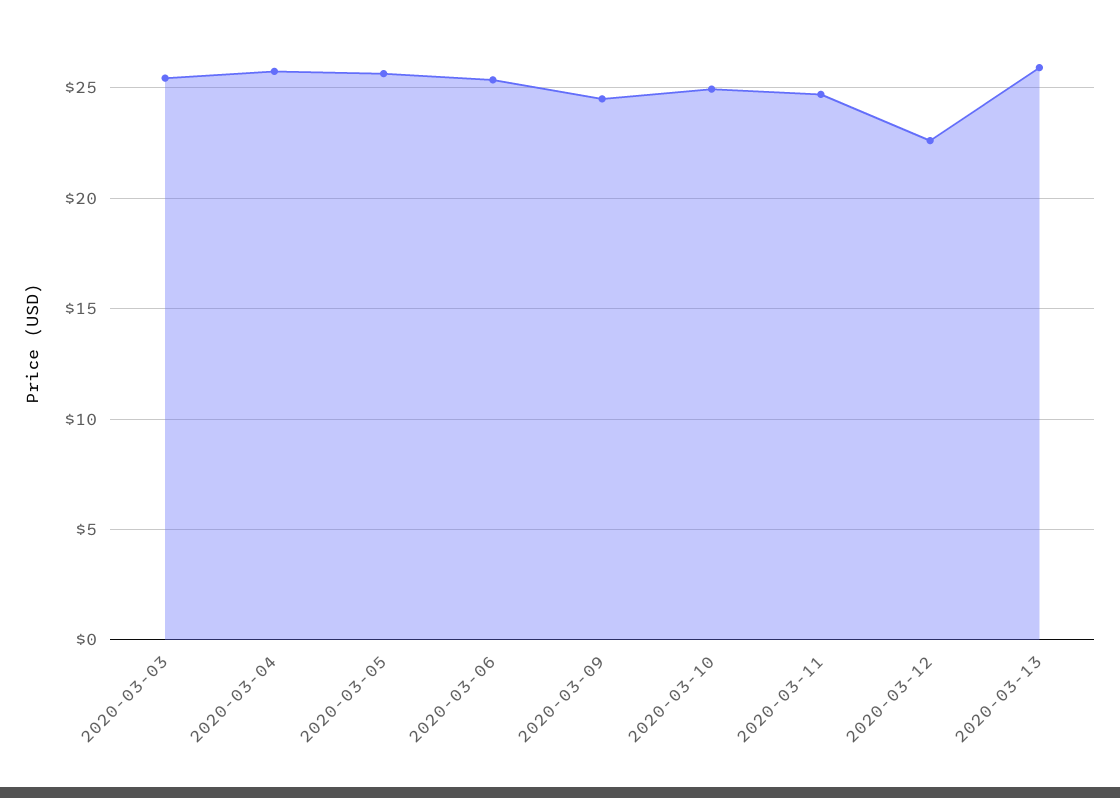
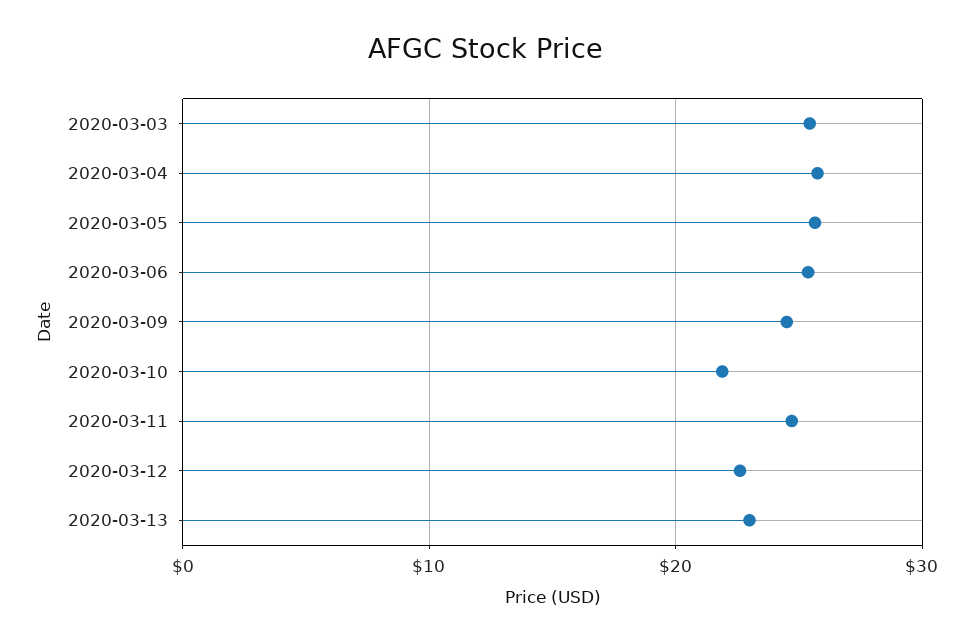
  {
    "2020-03-03": 25.5,
    "2020-03-04": 26,
    "2020-03-05": 25.5,
    "2020-03-06": 25.5,
    "2020-03-09": 24.5,
-   "2020-03-10": 25,
+   "2020-03-10": 22,
    "2020-03-11": 24.5,
    "2020-03-12": 22.5,
-   "2020-03-13": 26
+   "2020-03-13": 23
  }

